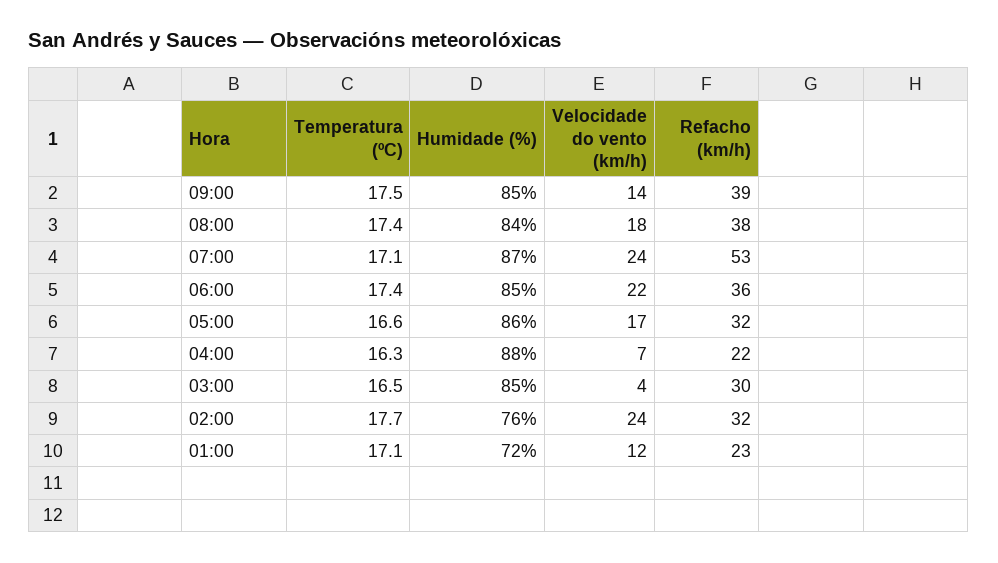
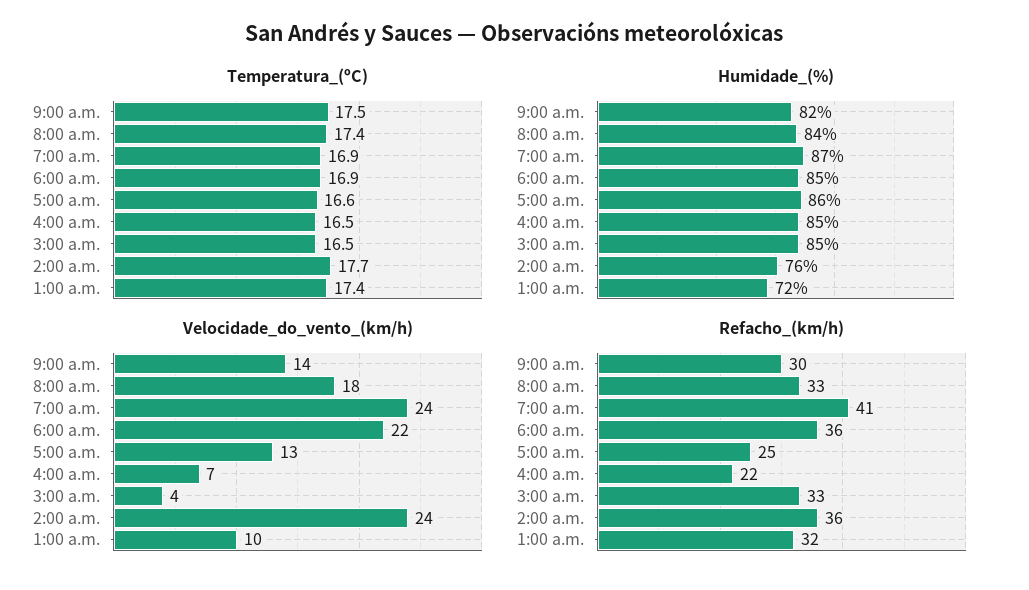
  {
    "Temperatura (ºC)": {
      "09:00": 17.5,
      "08:00": 17.4,
-     "07:00": 17.1,
+     "07:00": 16.9,
-     "06:00": 17.4,
+     "06:00": 16.9,
      "05:00": 16.6,
-     "04:00": 16.3,
+     "04:00": 16.5,
      "03:00": 16.5,
      "02:00": 17.7,
-     "01:00": 17.1
+     "01:00": 17.4
    },
    "Humidade (%)": {
-     "09:00": 85,
+     "09:00": 82,
      "08:00": 84,
      "07:00": 87,
      "06:00": 85,
      "05:00": 86,
-     "04:00": 88,
+     "04:00": 85,
      "03:00": 85,
      "02:00": 76,
      "01:00": 72
    },
    "Velocidade do vento (km/h)": {
      "09:00": 14,
      "08:00": 18,
      "07:00": 24,
      "06:00": 22,
-     "05:00": 17,
+     "05:00": 13,
      "04:00": 7,
      "03:00": 4,
      "02:00": 24,
-     "01:00": 12
+     "01:00": 10
    },
    "Refacho (km/h)": {
-     "09:00": 39,
+     "09:00": 30,
-     "08:00": 38,
+     "08:00": 33,
-     "07:00": 53,
+     "07:00": 41,
      "06:00": 36,
-     "05:00": 32,
+     "05:00": 25,
      "04:00": 22,
-     "03:00": 30,
+     "03:00": 33,
-     "02:00": 32,
+     "02:00": 36,
-     "01:00": 23
+     "01:00": 32
    }
  }

